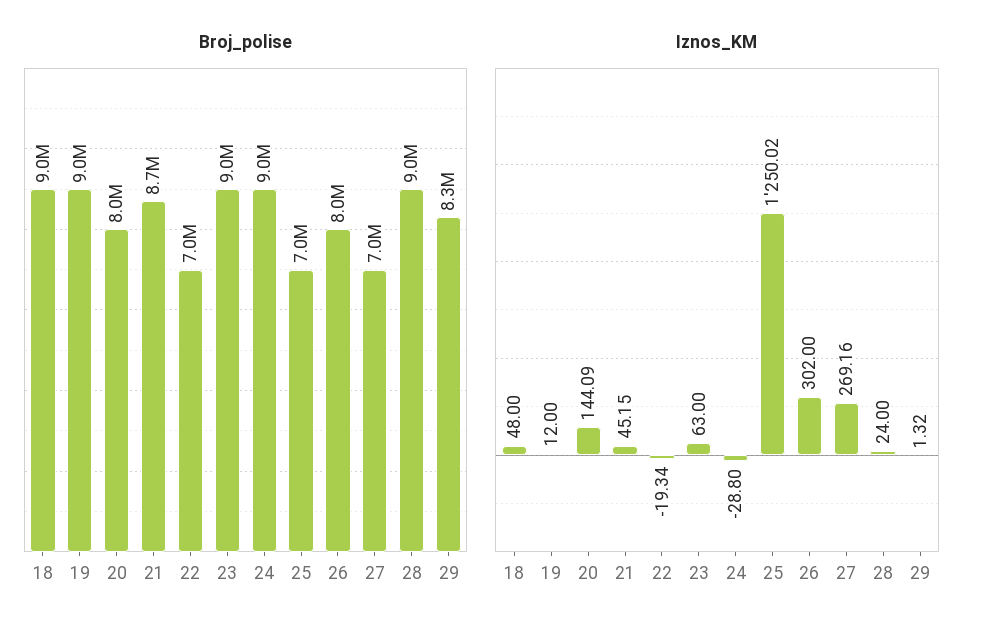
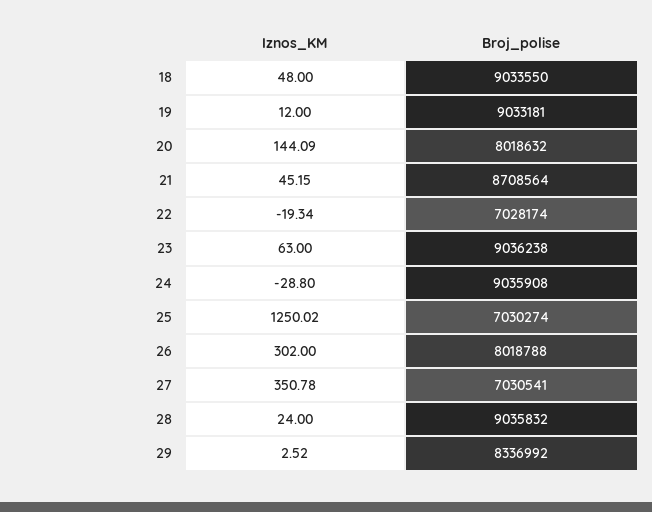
  {
    "Broj_polise": {
      "18": 9033550,
      "19": 9033181,
      "20": 8018632,
      "21": 8708564,
      "22": 7028174,
      "23": 9036238,
      "24": 9035908,
      "25": 7030274,
      "26": 8018788,
      "27": 7030541,
      "28": 9035832,
      "29": 8336992
    },
    "Iznos_KM": {
      "18": 48,
      "19": 12,
      "20": 144.09,
      "21": 45.15,
      "22": -19.34,
      "23": 63,
      "24": -28.8,
      "25": 1250.02,
      "26": 302,
-     "27": 269.16,
+     "27": 350.78,
      "28": 24,
-     "29": 1.32
+     "29": 2.52
    }
  }

